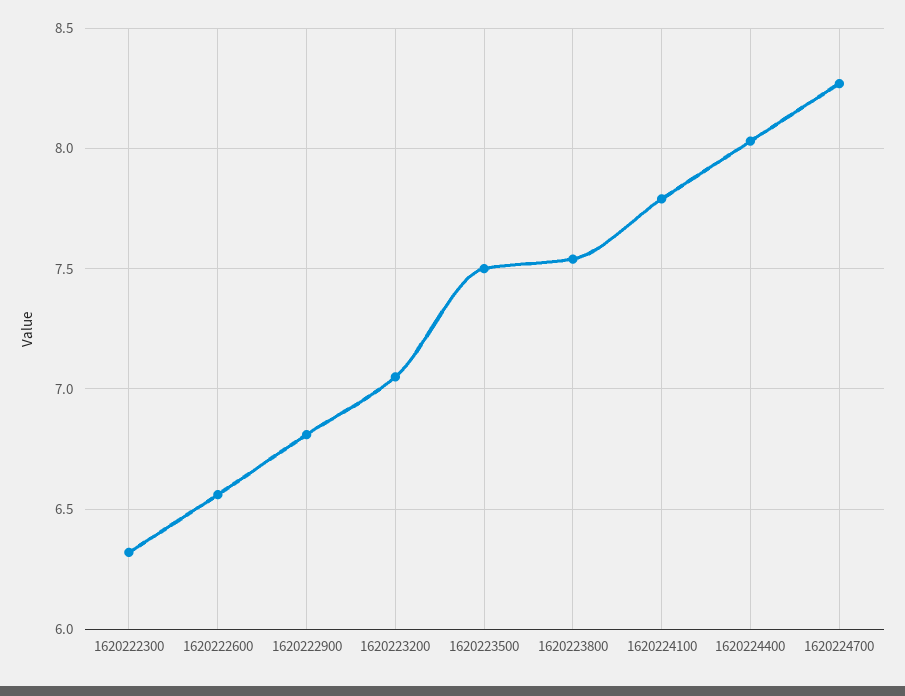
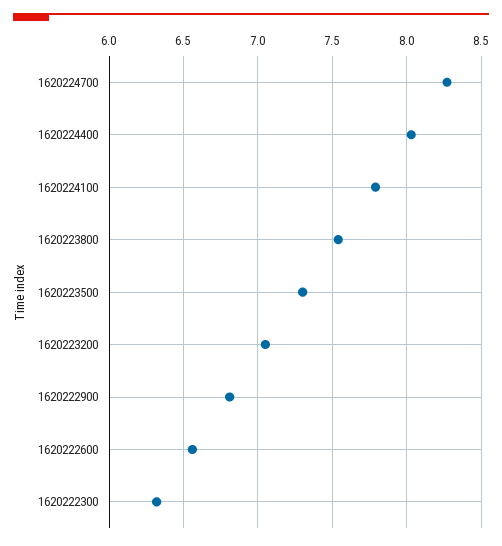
  {
    "1620222300": 6.3,
    "1620222600": 6.55,
    "1620222900": 6.8,
    "1620223200": 7.05,
-   "1620223500": 7.5,
+   "1620223500": 7.3,
    "1620223800": 7.55,
    "1620224100": 7.8,
    "1620224400": 8.05,
    "1620224700": 8.25
  }

